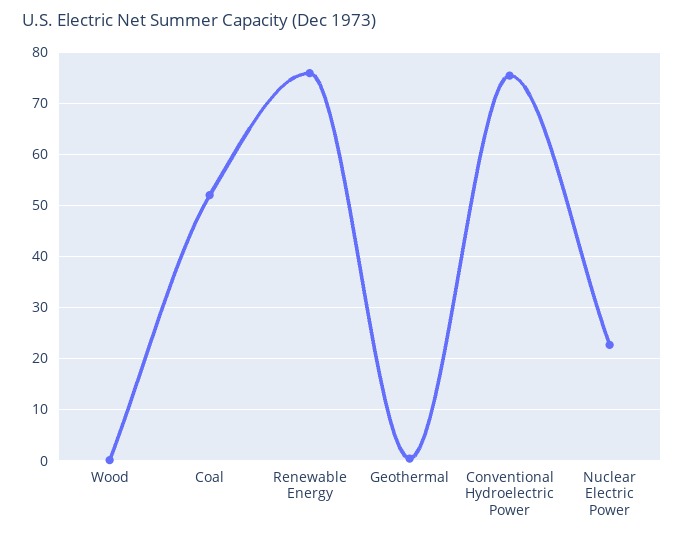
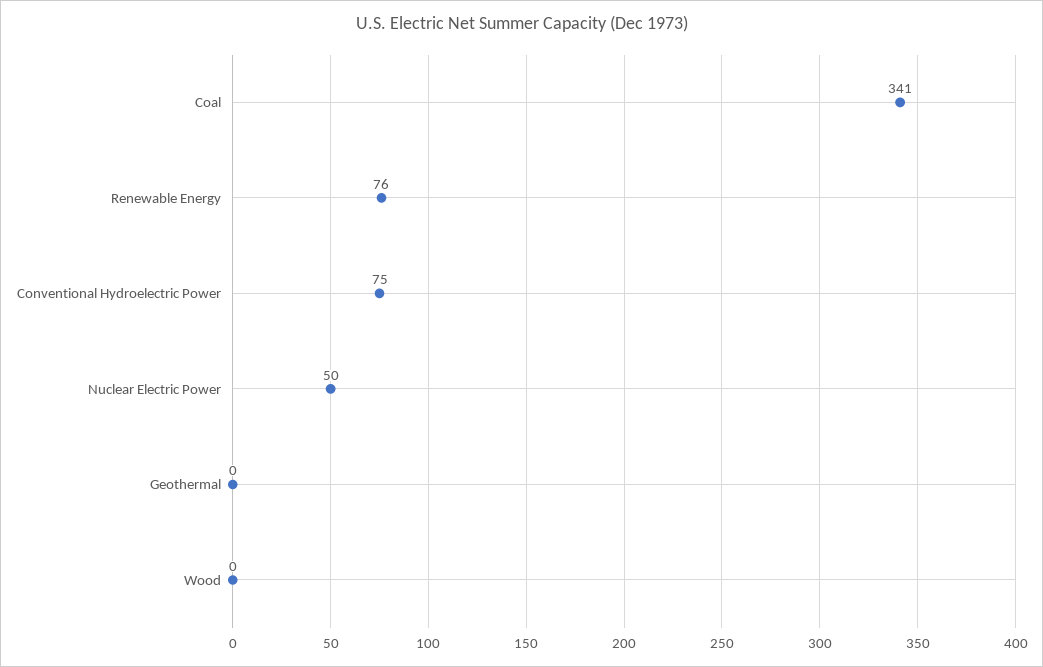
  {
    "Wood": 0,
-   "Coal": 52,
+   "Coal": 341,
    "Renewable Energy": 76,
    "Geothermal": 0,
    "Conventional Hydroelectric Power": 75,
-   "Nuclear Electric Power": 22
+   "Nuclear Electric Power": 50
  }

